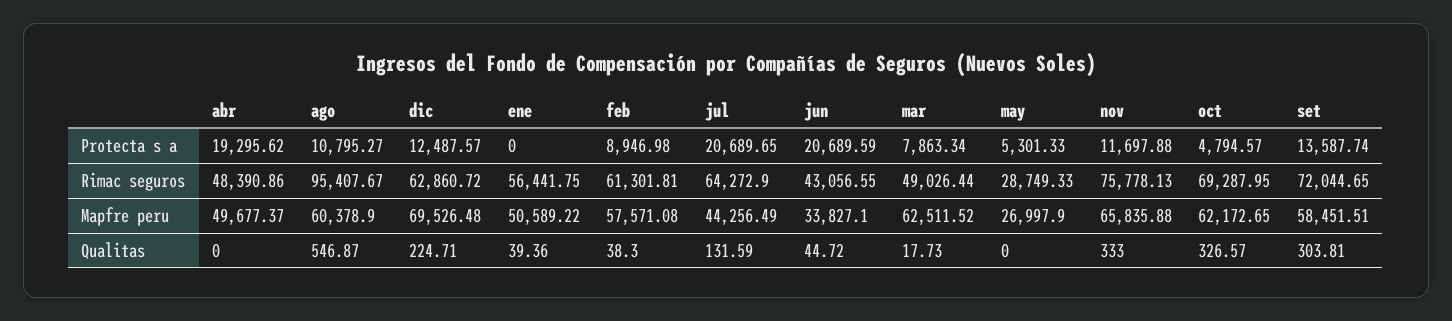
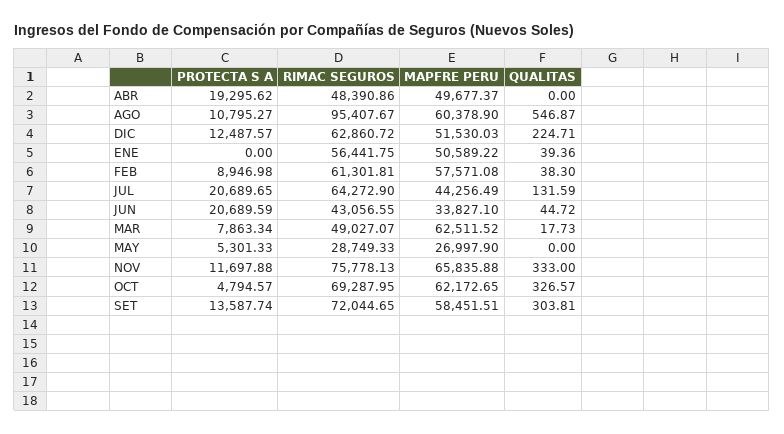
  {
    "abr": {
      "Protecta s a": 19295.62,
      "Rimac seguros": 48390.86,
      "Mapfre peru": 49677.37,
      "Qualitas": 0
    },
    "ago": {
      "Protecta s a": 10795.27,
      "Rimac seguros": 95407.67,
      "Mapfre peru": 60378.9,
      "Qualitas": 546.87
    },
    "dic": {
      "Protecta s a": 12487.57,
      "Rimac seguros": 62860.72,
-     "Mapfre peru": 69526.48,
+     "Mapfre peru": 51530.03,
      "Qualitas": 224.71
    },
    "ene": {
      "Protecta s a": 0,
      "Rimac seguros": 56441.75,
      "Mapfre peru": 50589.22,
      "Qualitas": 39.36
    },
    "feb": {
      "Protecta s a": 8946.98,
      "Rimac seguros": 61301.81,
      "Mapfre peru": 57571.08,
      "Qualitas": 38.3
    },
    "jul": {
      "Protecta s a": 20689.65,
      "Rimac seguros": 64272.9,
      "Mapfre peru": 44256.49,
      "Qualitas": 131.59
    },
    "jun": {
      "Protecta s a": 20689.59,
      "Rimac seguros": 43056.55,
      "Mapfre peru": 33827.1,
      "Qualitas": 44.72
    },
    "mar": {
      "Protecta s a": 7863.34,
-     "Rimac seguros": 49026.44,
+     "Rimac seguros": 49027.07,
      "Mapfre peru": 62511.52,
      "Qualitas": 17.73
    },
    "may": {
      "Protecta s a": 5301.33,
      "Rimac seguros": 28749.33,
      "Mapfre peru": 26997.9,
      "Qualitas": 0
    },
    "nov": {
      "Protecta s a": 11697.88,
      "Rimac seguros": 75778.13,
      "Mapfre peru": 65835.88,
      "Qualitas": 333
    },
    "oct": {
      "Protecta s a": 4794.57,
      "Rimac seguros": 69287.95,
      "Mapfre peru": 62172.65,
      "Qualitas": 326.57
    },
    "set": {
      "Protecta s a": 13587.74,
      "Rimac seguros": 72044.65,
      "Mapfre peru": 58451.51,
      "Qualitas": 303.81
    }
  }

